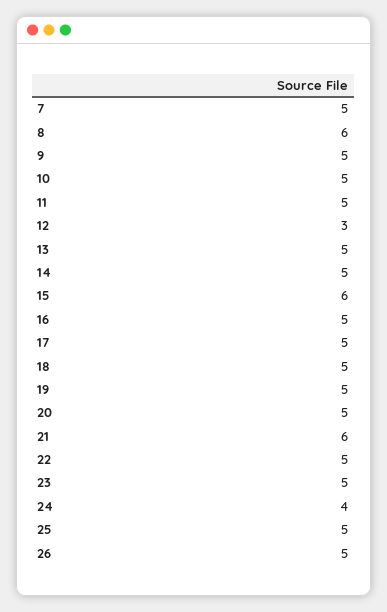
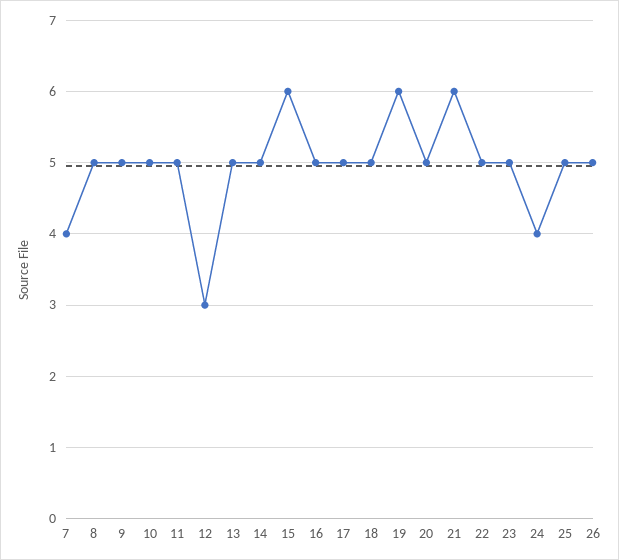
  {
-   "7": 5,
+   "7": 4,
-   "8": 6,
+   "8": 5,
    "9": 5,
    "10": 5,
    "11": 5,
    "12": 3,
    "13": 5,
    "14": 5,
    "15": 6,
    "16": 5,
    "17": 5,
    "18": 5,
-   "19": 5,
+   "19": 6,
    "20": 5,
    "21": 6,
    "22": 5,
    "23": 5,
    "24": 4,
    "25": 5,
    "26": 5
  }

